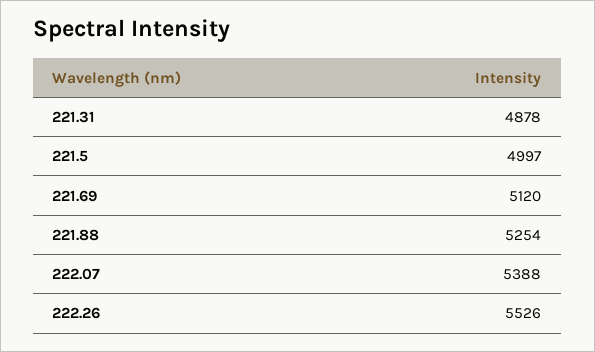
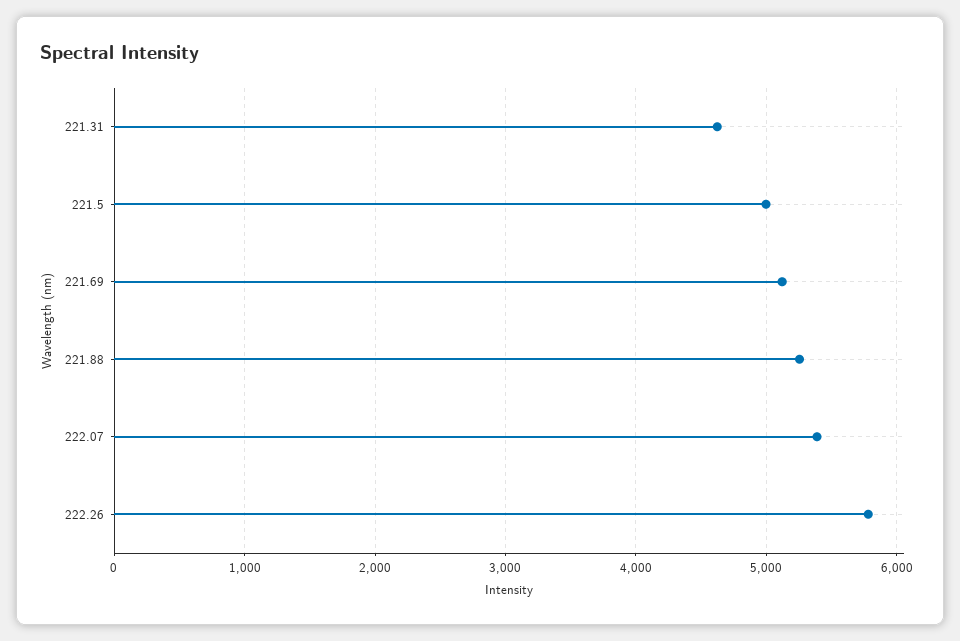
  {
-   "221.31": 4878,
+   "221.31": 4600,
    "221.5": 4997,
    "221.69": 5120,
    "221.88": 5254,
    "222.07": 5388,
-   "222.26": 5526
+   "222.26": 5800
  }

